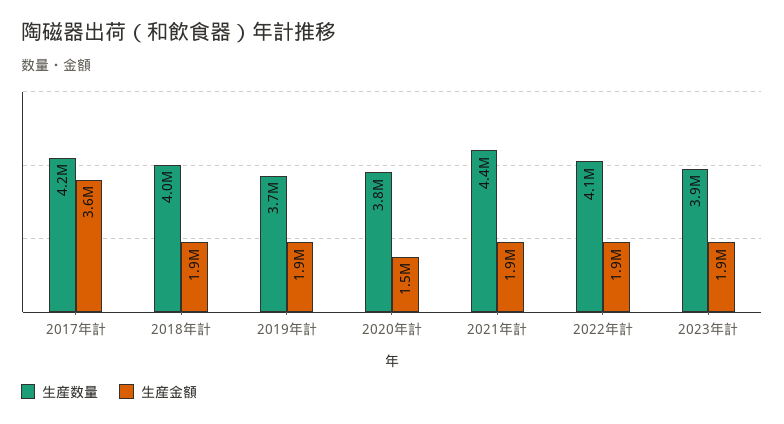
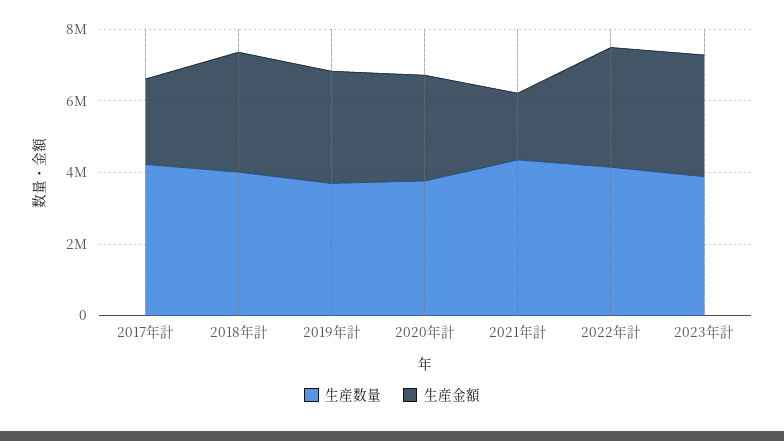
  {
    "生産数量": {
      "2017年計": 4200000,
      "2018年計": 4000000,
      "2019年計": 3700000,
      "2020年計": 3800000,
      "2021年計": 4400000,
      "2022年計": 4100000,
      "2023年計": 3900000
    },
    "生産金額": {
-     "2017年計": 3600000,
+     "2017年計": 2500000,
-     "2018年計": 1900000,
+     "2018年計": 3500000,
-     "2019年計": 1900000,
+     "2019年計": 3000000,
-     "2020年計": 1500000,
+     "2020年計": 3000000,
      "2021年計": 1900000,
-     "2022年計": 1900000,
+     "2022年計": 3500000,
-     "2023年計": 1900000
+     "2023年計": 3500000
    }
  }

